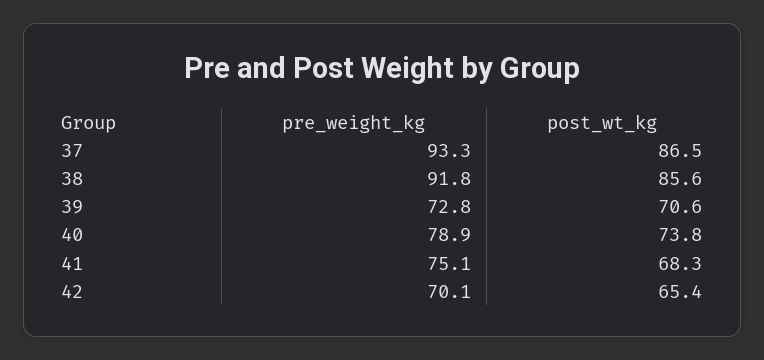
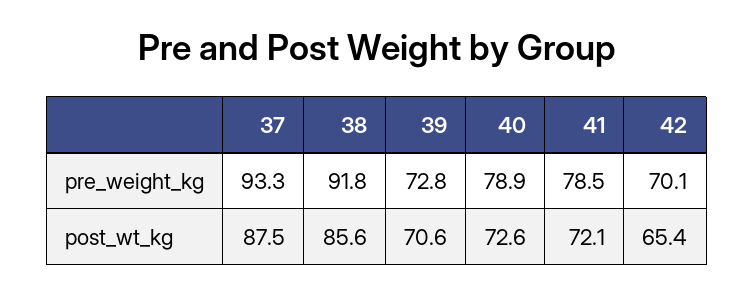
  {
    "pre_weight_kg": {
      "37": 93.3,
      "38": 91.8,
      "39": 72.8,
      "40": 78.9,
-     "41": 75.1,
+     "41": 78.5,
      "42": 70.1
    },
    "post_wt_kg": {
-     "37": 86.5,
+     "37": 87.5,
      "38": 85.6,
      "39": 70.6,
-     "40": 73.8,
+     "40": 72.6,
-     "41": 68.3,
+     "41": 72.1,
      "42": 65.4
    }
  }

